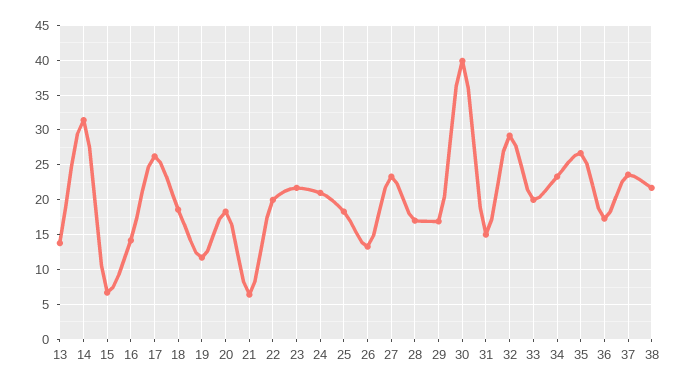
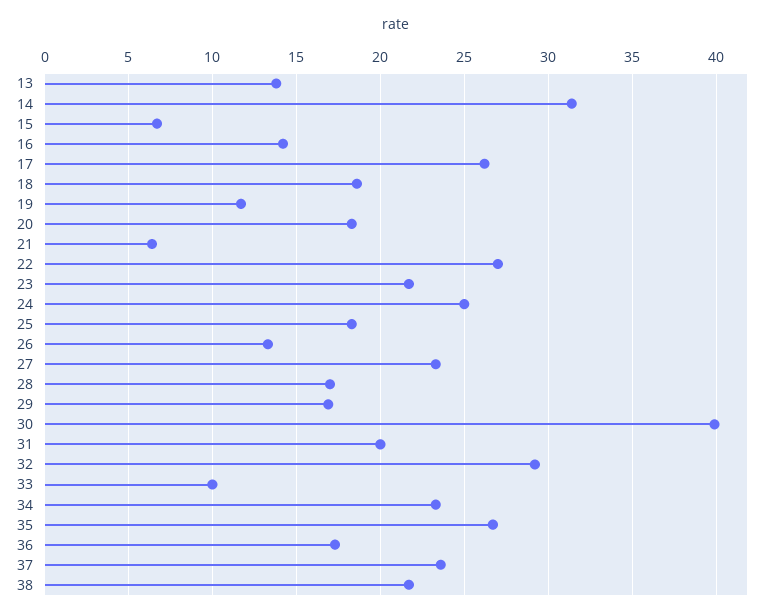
  {
    "13": 14,
    "14": 31.5,
    "15": 6.5,
    "16": 14,
    "17": 26,
    "18": 18.5,
    "19": 11.5,
    "20": 18.5,
    "21": 6.5,
-   "22": 20,
+   "22": 27,
    "23": 21.5,
-   "24": 21,
+   "24": 25,
    "25": 18.5,
    "26": 13.5,
    "27": 23.5,
    "28": 17,
    "29": 17,
    "30": 40,
-   "31": 15,
+   "31": 20,
    "32": 29,
-   "33": 20,
+   "33": 10,
    "34": 23.5,
    "35": 26.5,
    "36": 17.5,
    "37": 23.5,
    "38": 21.5
  }

